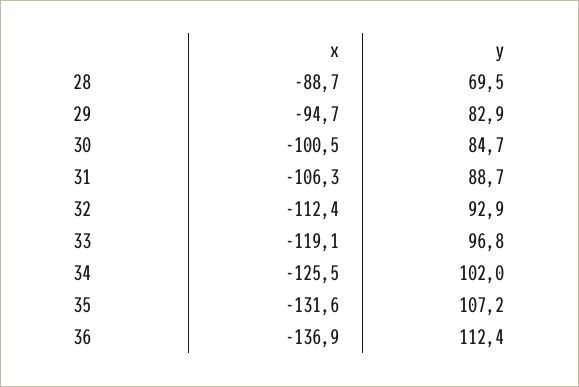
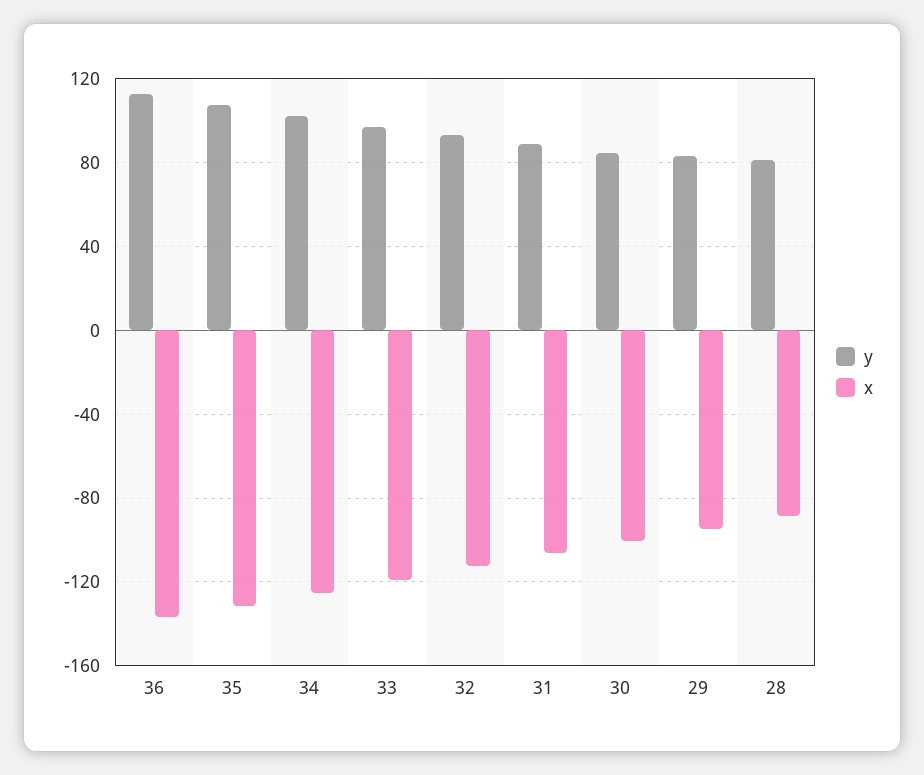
  {
    "x": {
      "28": -88.7,
      "29": -94.7,
      "30": -100.5,
      "31": -106.3,
      "32": -112.4,
      "33": -119.1,
      "34": -125.5,
      "35": -131.6,
      "36": -136.9
    },
    "y": {
-     "28": 69.5,
+     "28": 80,
      "29": 82.9,
      "30": 84.7,
      "31": 88.7,
      "32": 92.9,
      "33": 96.8,
      "34": 102,
      "35": 107.2,
      "36": 112.4
    }
  }

